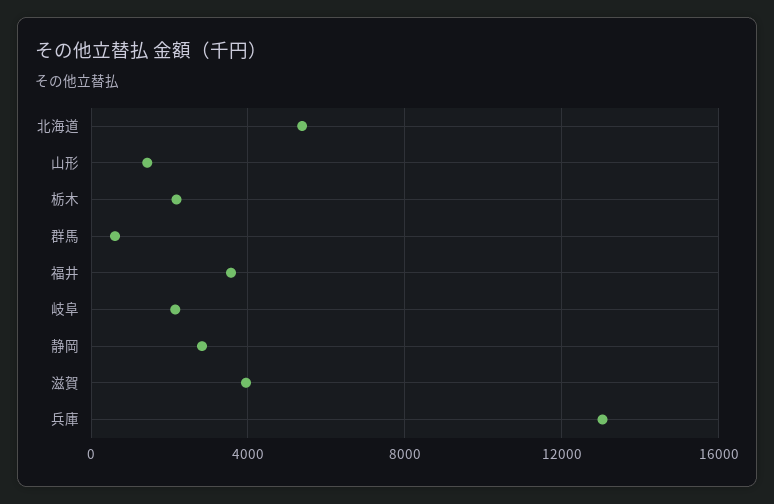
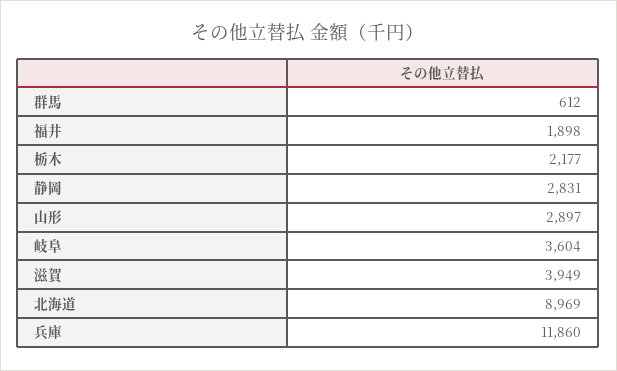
  {
-   "北海道": 5500,
+   "北海道": 8969,
-   "山形": 1500,
+   "山形": 2897,
    "栃木": 2177,
    "群馬": 612,
-   "福井": 3500,
+   "福井": 1898,
-   "岐阜": 2000,
+   "岐阜": 3604,
    "静岡": 2831,
    "滋賀": 3949,
-   "兵庫": 13000
+   "兵庫": 11860
  }

